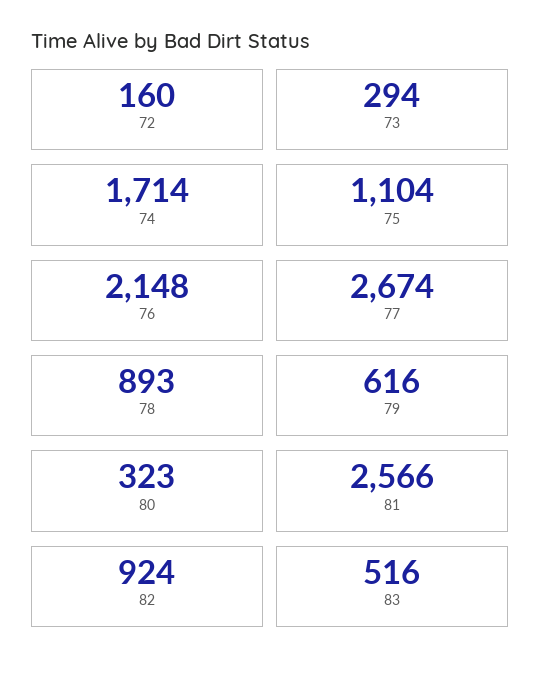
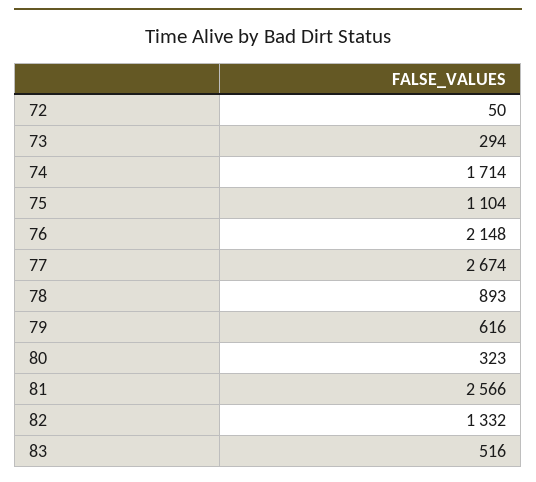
  {
-   "72": 160,
+   "72": 50,
    "73": 294,
    "74": 1714,
    "75": 1104,
    "76": 2148,
    "77": 2674,
    "78": 893,
    "79": 616,
    "80": 323,
    "81": 2566,
-   "82": 924,
+   "82": 1332,
    "83": 516
  }

